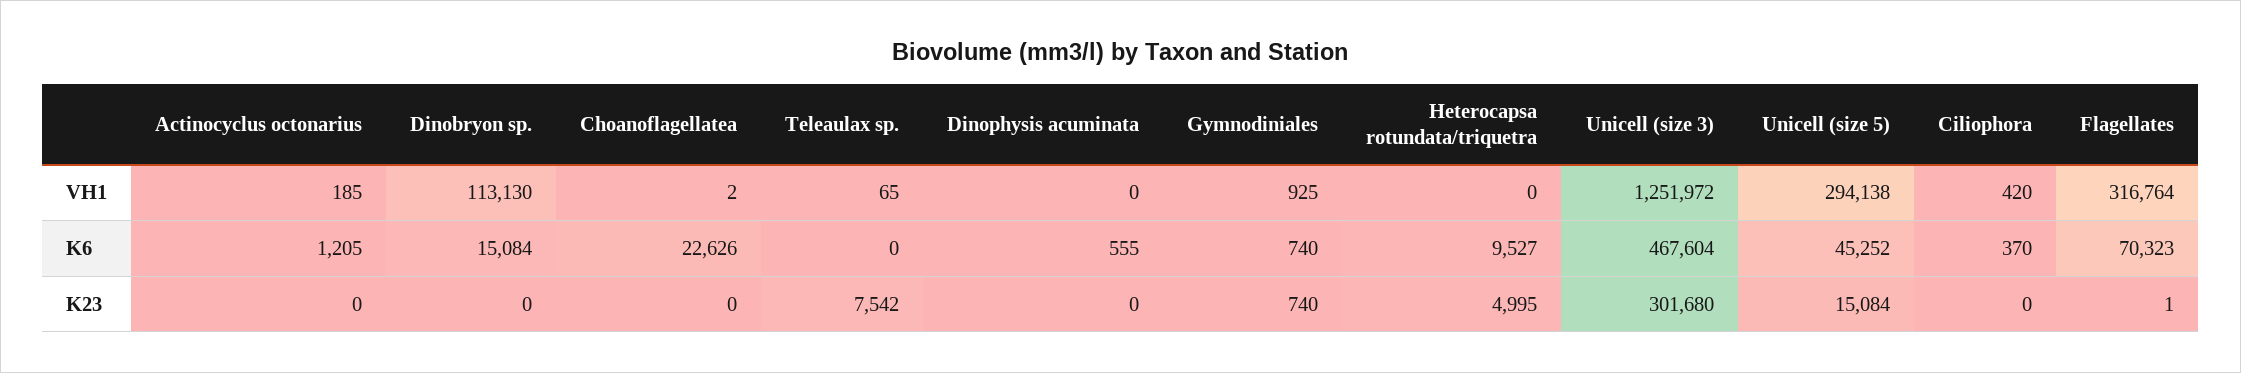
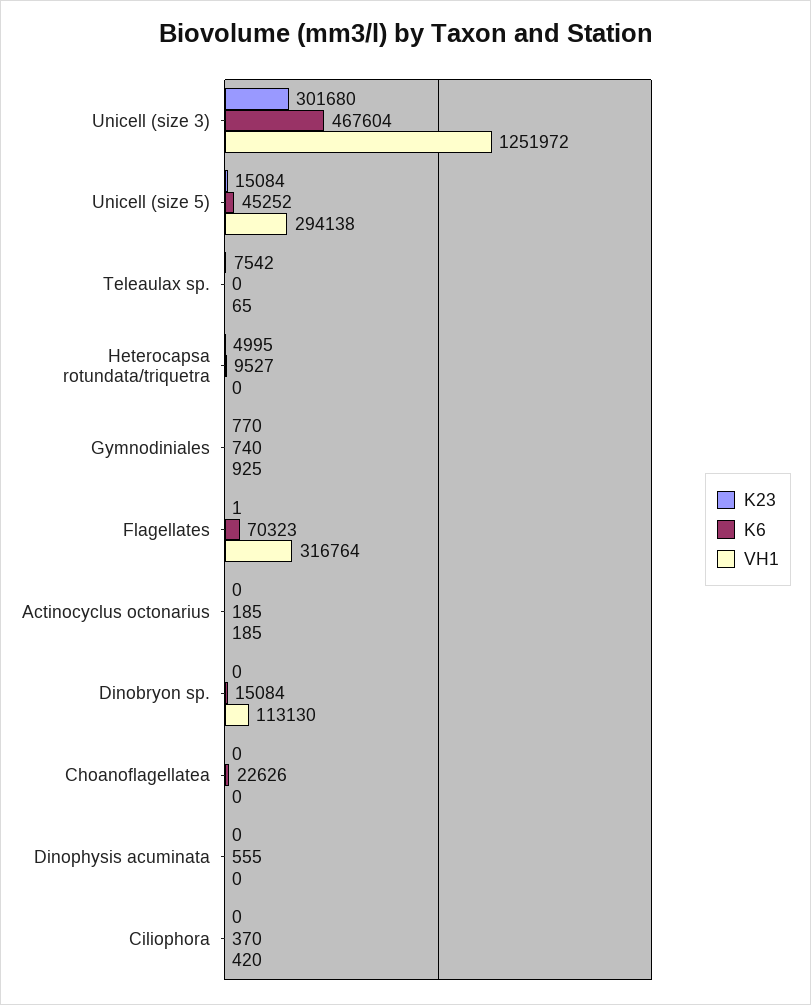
  {
    "VH1": {
      "Actinocyclus octonarius": 185,
      "Dinobryon sp.": 113130,
-     "Choanoflagellatea": 2,
+     "Choanoflagellatea": 0,
      "Teleaulax sp.": 65,
      "Dinophysis acuminata": 0,
      "Gymnodiniales": 925,
      "Heterocapsa rotundata/triquetra": 0,
      "Unicell (size 3)": 1251972,
      "Unicell (size 5)": 294138,
      "Ciliophora": 420,
      "Flagellates": 316764
    },
    "K6": {
-     "Actinocyclus octonarius": 1205,
+     "Actinocyclus octonarius": 185,
      "Dinobryon sp.": 15084,
      "Choanoflagellatea": 22626,
      "Teleaulax sp.": 0,
      "Dinophysis acuminata": 555,
      "Gymnodiniales": 740,
      "Heterocapsa rotundata/triquetra": 9527,
      "Unicell (size 3)": 467604,
      "Unicell (size 5)": 45252,
      "Ciliophora": 370,
      "Flagellates": 70323
    },
    "K23": {
      "Actinocyclus octonarius": 0,
      "Dinobryon sp.": 0,
      "Choanoflagellatea": 0,
      "Teleaulax sp.": 7542,
      "Dinophysis acuminata": 0,
-     "Gymnodiniales": 740,
+     "Gymnodiniales": 770,
      "Heterocapsa rotundata/triquetra": 4995,
      "Unicell (size 3)": 301680,
      "Unicell (size 5)": 15084,
      "Ciliophora": 0,
      "Flagellates": 1
    }
  }

